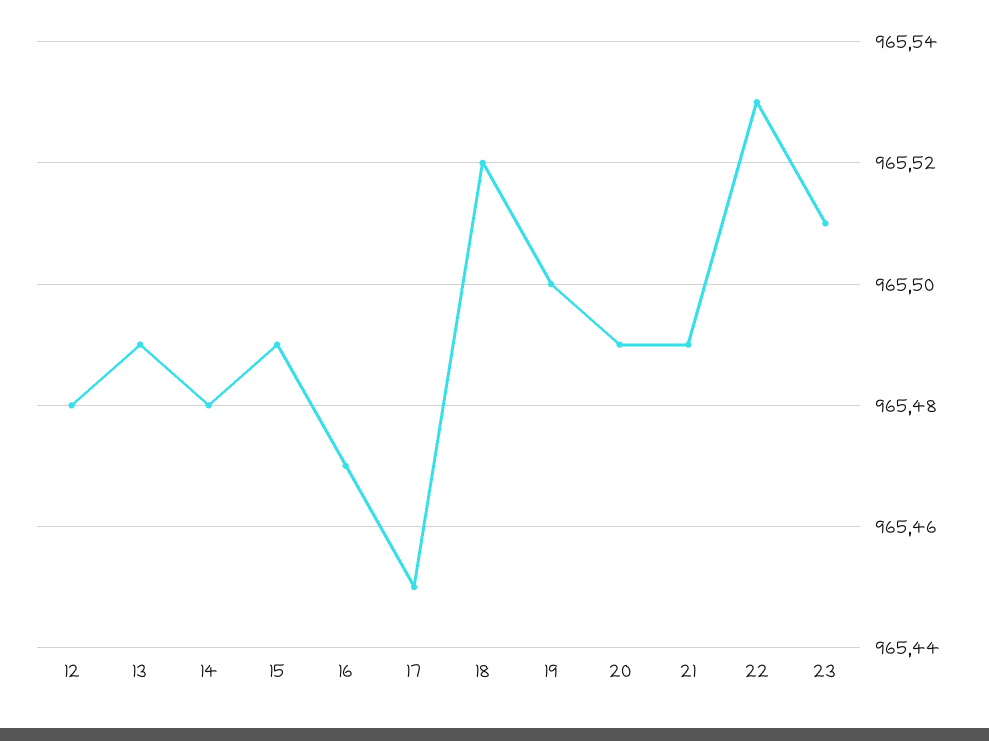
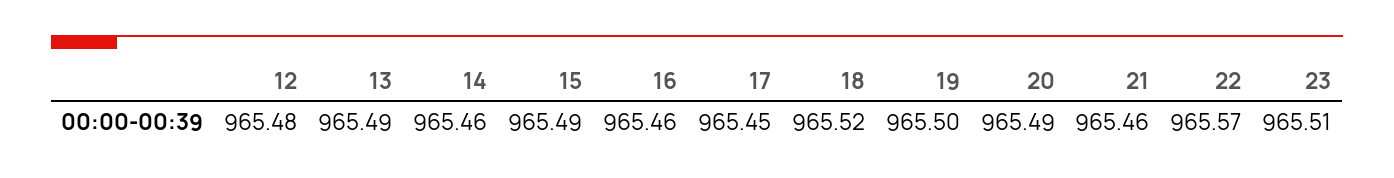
  {
    "12": 965.48,
    "13": 965.49,
-   "14": 965.48,
+   "14": 965.46,
    "15": 965.49,
-   "16": 965.47,
+   "16": 965.46,
    "17": 965.45,
    "18": 965.52,
    "19": 965.5,
    "20": 965.49,
-   "21": 965.49,
+   "21": 965.46,
-   "22": 965.53,
+   "22": 965.57,
    "23": 965.51
  }

